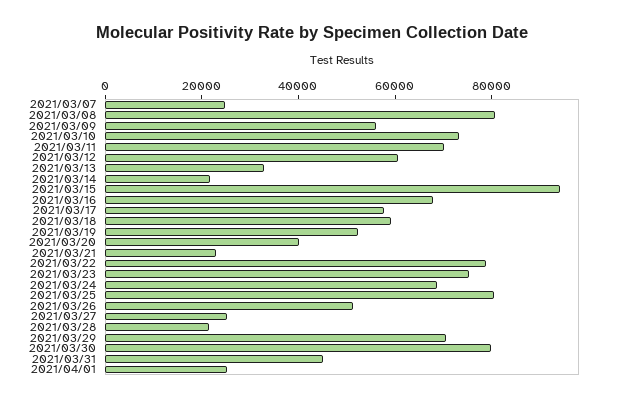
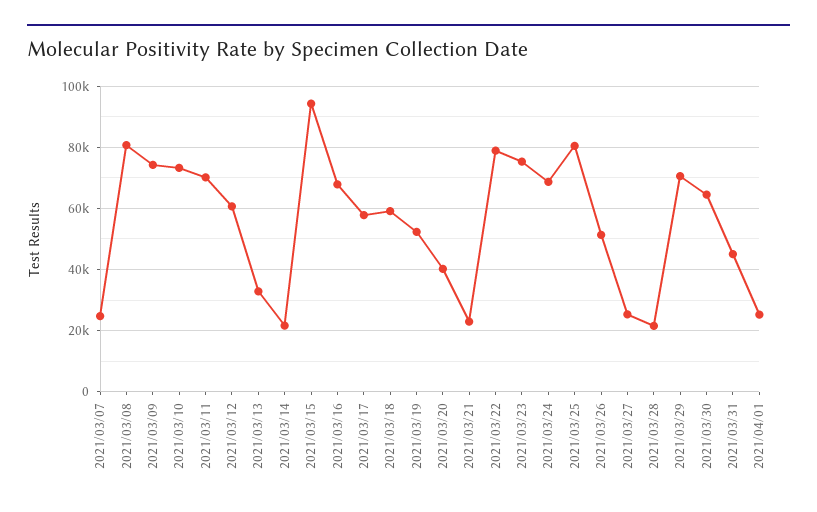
  {
    "2021/03/07": 24000,
    "2021/03/08": 80000,
-   "2021/03/09": 55000,
+   "2021/03/09": 74000,
    "2021/03/10": 74000,
    "2021/03/11": 70000,
    "2021/03/12": 60000,
    "2021/03/13": 32000,
    "2021/03/14": 22000,
    "2021/03/15": 94000,
    "2021/03/16": 68000,
    "2021/03/17": 58000,
    "2021/03/18": 60000,
    "2021/03/19": 52000,
    "2021/03/20": 40000,
    "2021/03/21": 22000,
    "2021/03/22": 78000,
    "2021/03/23": 76000,
    "2021/03/24": 68000,
    "2021/03/25": 80000,
    "2021/03/26": 52000,
    "2021/03/27": 26000,
    "2021/03/28": 22000,
    "2021/03/29": 70000,
-   "2021/03/30": 80000,
+   "2021/03/30": 64000,
    "2021/03/31": 46000,
    "2021/04/01": 26000
  }

